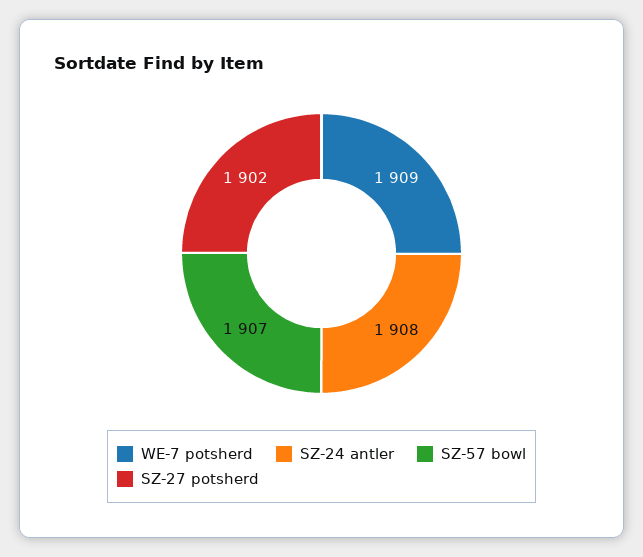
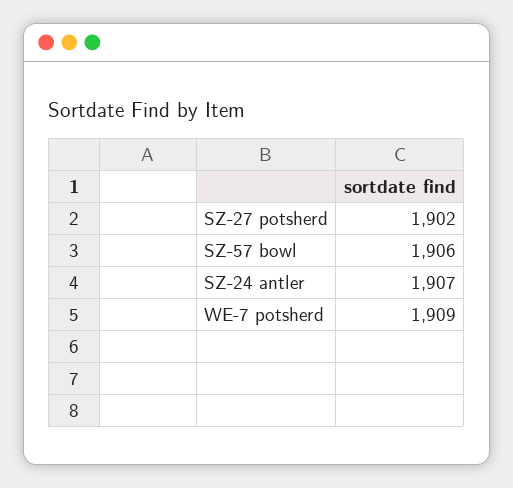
  {
    "WE-7 potsherd": 1909,
-   "SZ-24 antler": 1908,
+   "SZ-24 antler": 1907,
-   "SZ-57 bowl": 1907,
+   "SZ-57 bowl": 1906,
    "SZ-27 potsherd": 1902
  }

